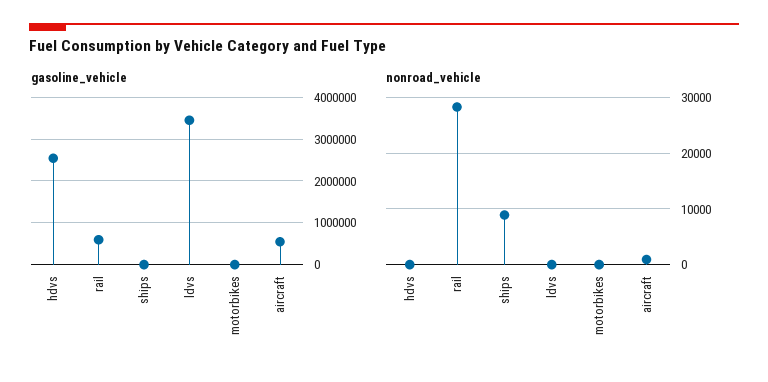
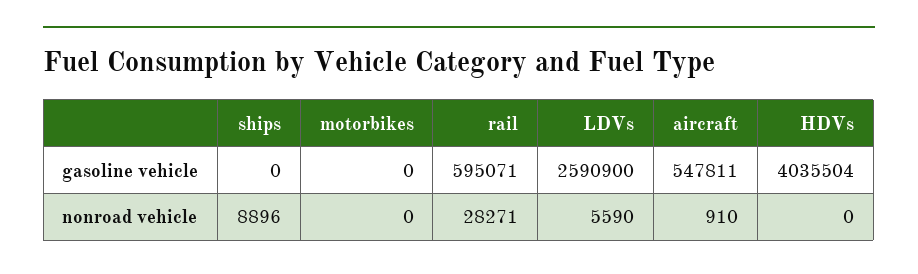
  {
    "gasoline_vehicle": {
-     "hdvs": 2600000,
+     "hdvs": 4035504,
      "rail": 595071,
      "ships": 0,
-     "ldvs": 3400000,
+     "ldvs": 2590900,
      "motorbikes": 0,
      "aircraft": 547811
    },
    "nonroad_vehicle": {
      "hdvs": 0,
      "rail": 28271,
      "ships": 8896,
-     "ldvs": 0,
+     "ldvs": 5590,
      "motorbikes": 0,
      "aircraft": 910
    }
  }

